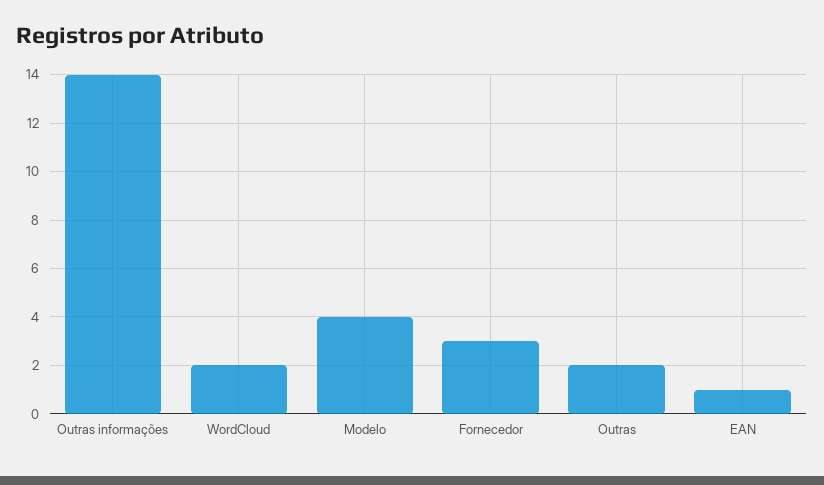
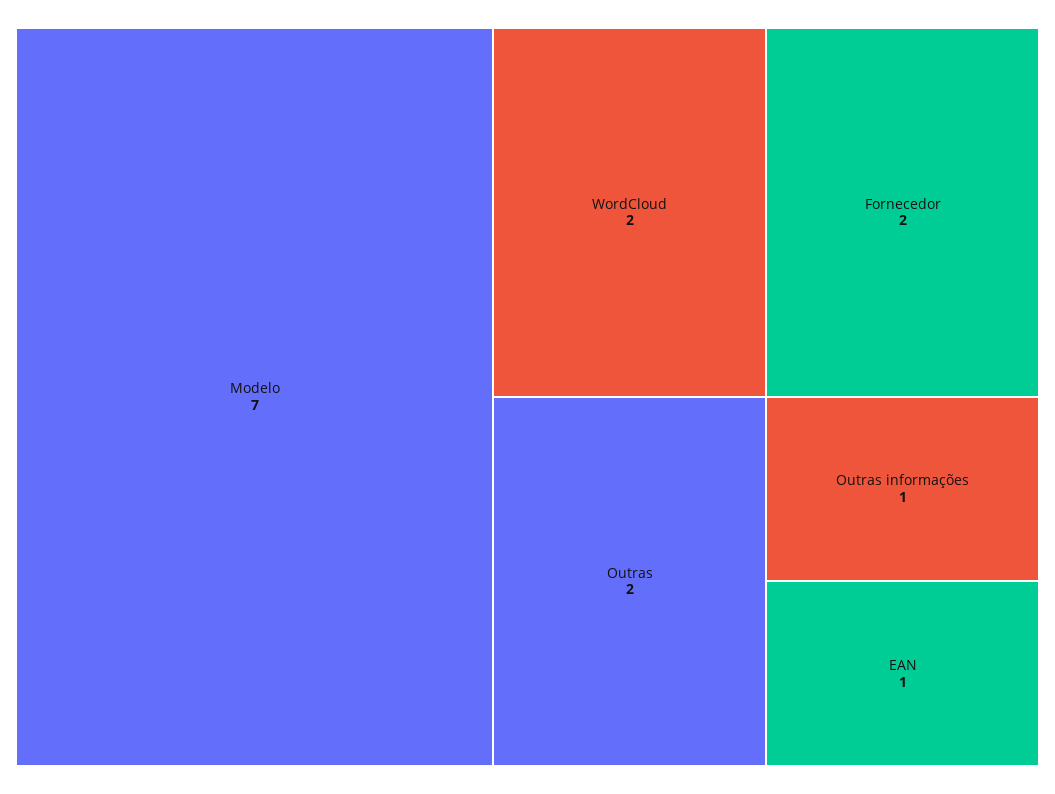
  {
-   "Outras informações": 14,
+   "Outras informações": 1,
    "WordCloud": 2,
-   "Modelo": 4,
+   "Modelo": 7,
-   "Fornecedor": 3,
+   "Fornecedor": 2,
    "Outras": 2,
    "EAN": 1
  }

